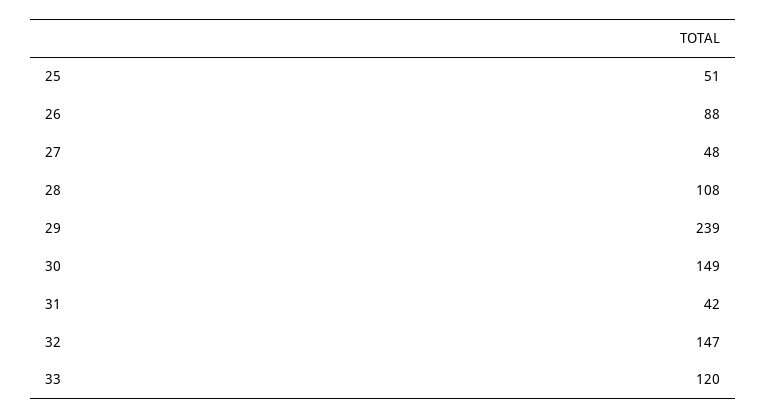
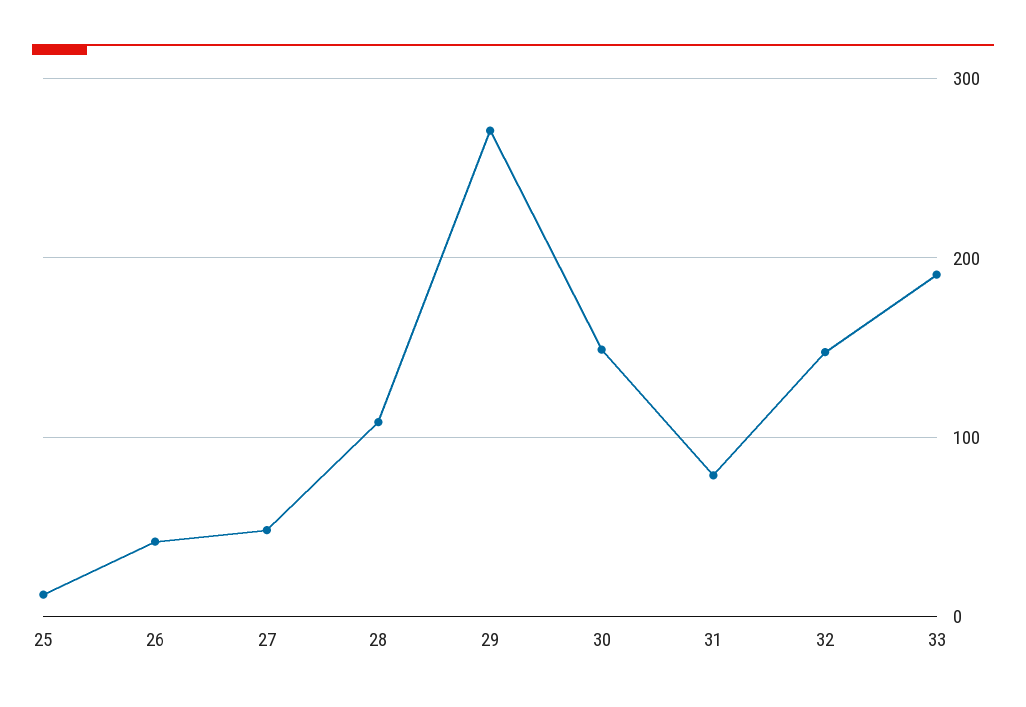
  {
-   "25": 51,
+   "25": 10,
-   "26": 88,
+   "26": 40,
    "27": 48,
    "28": 108,
-   "29": 239,
+   "29": 270,
    "30": 149,
-   "31": 42,
+   "31": 80,
    "32": 147,
-   "33": 120
+   "33": 190
  }

